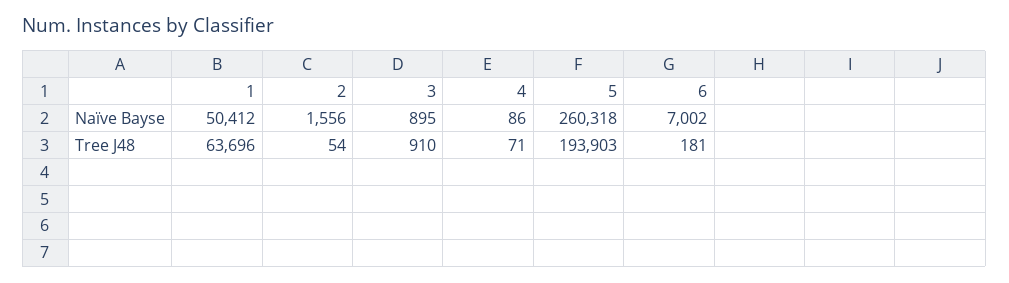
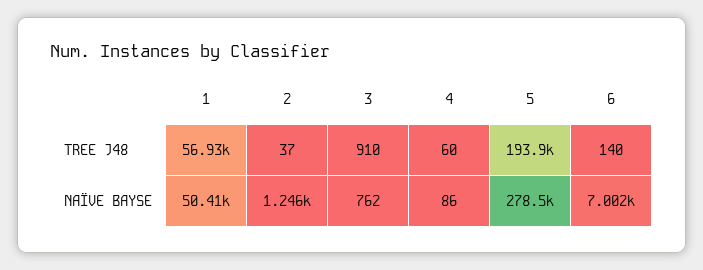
  {
    "1": {
      "Naïve Bayse": 50412,
-     "Tree J48": 63696
+     "Tree J48": 56930
    },
    "2": {
-     "Naïve Bayse": 1556,
+     "Naïve Bayse": 1246,
-     "Tree J48": 54
+     "Tree J48": 37
    },
    "3": {
-     "Naïve Bayse": 895,
+     "Naïve Bayse": 762,
      "Tree J48": 910
    },
    "4": {
      "Naïve Bayse": 86,
-     "Tree J48": 71
+     "Tree J48": 60
    },
    "5": {
-     "Naïve Bayse": 260318,
+     "Naïve Bayse": 278500,
      "Tree J48": 193903
    },
    "6": {
      "Naïve Bayse": 7002,
-     "Tree J48": 181
+     "Tree J48": 140
    }
  }

